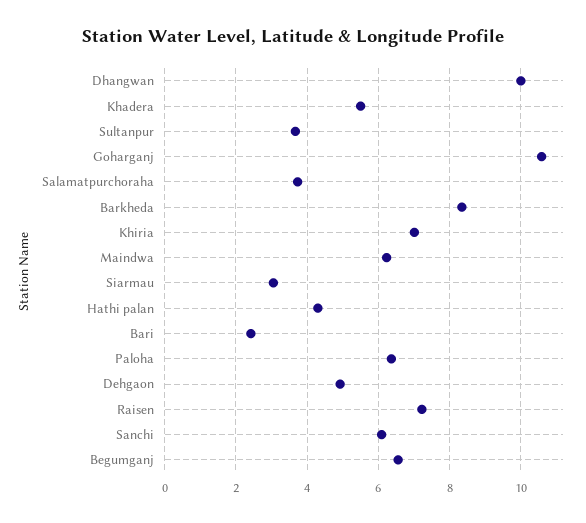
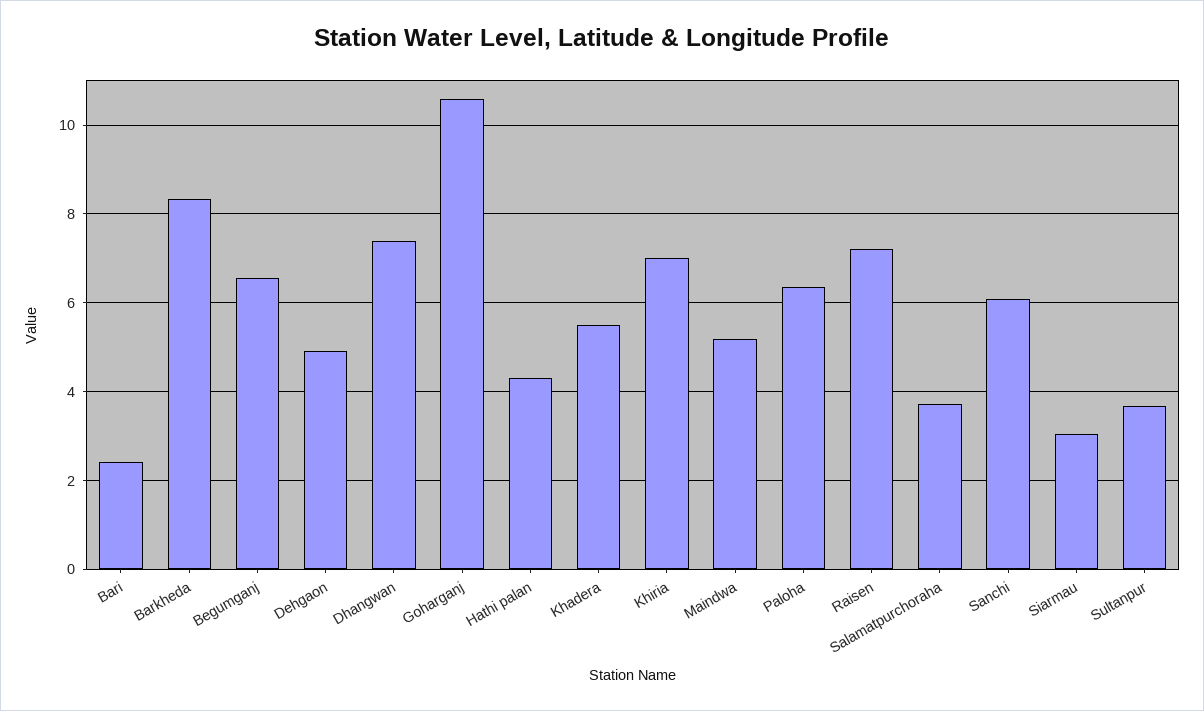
  {
-   "Dhangwan": 10,
+   "Dhangwan": 7.4,
    "Khadera": 5.6,
    "Sultanpur": 3.6,
    "Goharganj": 10.6,
    "Salamatpurchoraha": 3.8,
    "Barkheda": 8.4,
    "Khiria": 7,
-   "Maindwa": 6.2,
+   "Maindwa": 5.2,
    "Siarmau": 3,
    "Hathi palan": 4.4,
    "Bari": 2.4,
    "Paloha": 6.4,
    "Dehgaon": 5,
    "Raisen": 7.2,
    "Sanchi": 6,
    "Begumganj": 6.6
  }

